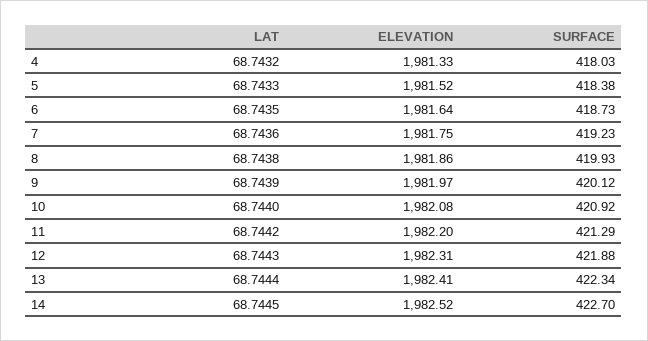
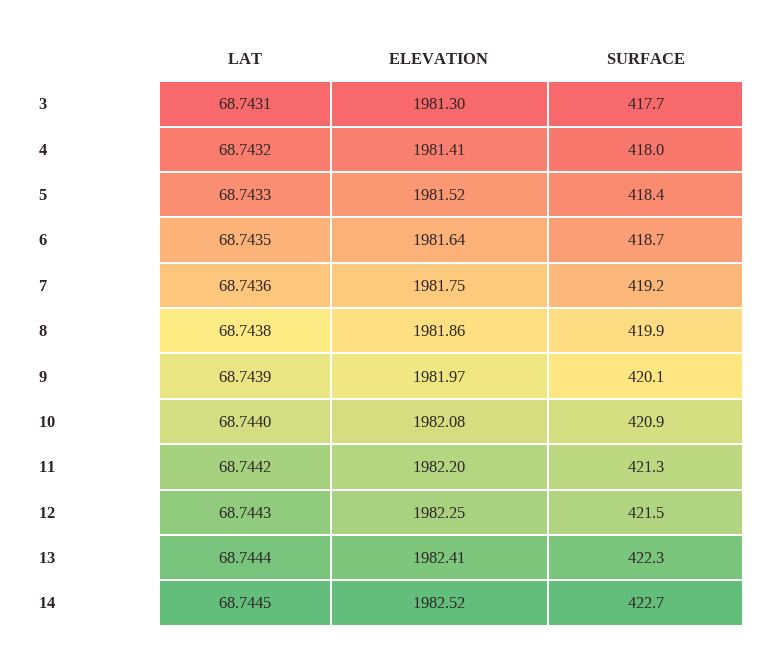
  {
    "LAT": {
      "4": 68.7432,
      "5": 68.7433,
      "6": 68.7435,
      "7": 68.7436,
      "8": 68.7438,
      "9": 68.7439,
      "10": 68.744,
      "11": 68.7442,
      "12": 68.7443,
      "13": 68.7444,
-     "14": 68.7445
+     "14": 68.7445,
+     "3": 68.7431
    },
    "ELEVATION": {
-     "4": 1981.33,
+     "4": 1981.41,
      "5": 1981.52,
      "6": 1981.64,
      "7": 1981.75,
      "8": 1981.86,
      "9": 1981.97,
      "10": 1982.08,
      "11": 1982.2,
-     "12": 1982.31,
+     "12": 1982.25,
      "13": 1982.41,
-     "14": 1982.52
+     "14": 1982.52,
+     "3": 1981.3
    },
    "SURFACE": {
      "4": 418.03,
      "5": 418.38,
      "6": 418.73,
      "7": 419.23,
      "8": 419.93,
      "9": 420.12,
      "10": 420.92,
      "11": 421.29,
-     "12": 421.88,
+     "12": 421.5,
      "13": 422.34,
-     "14": 422.7
+     "14": 422.7,
+     "3": 417.7
    }
  }

